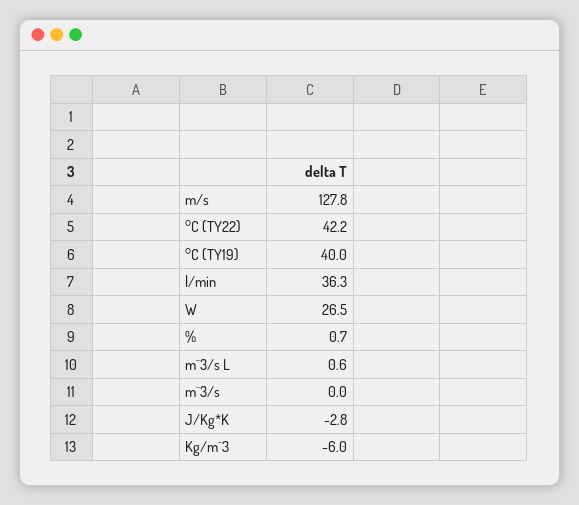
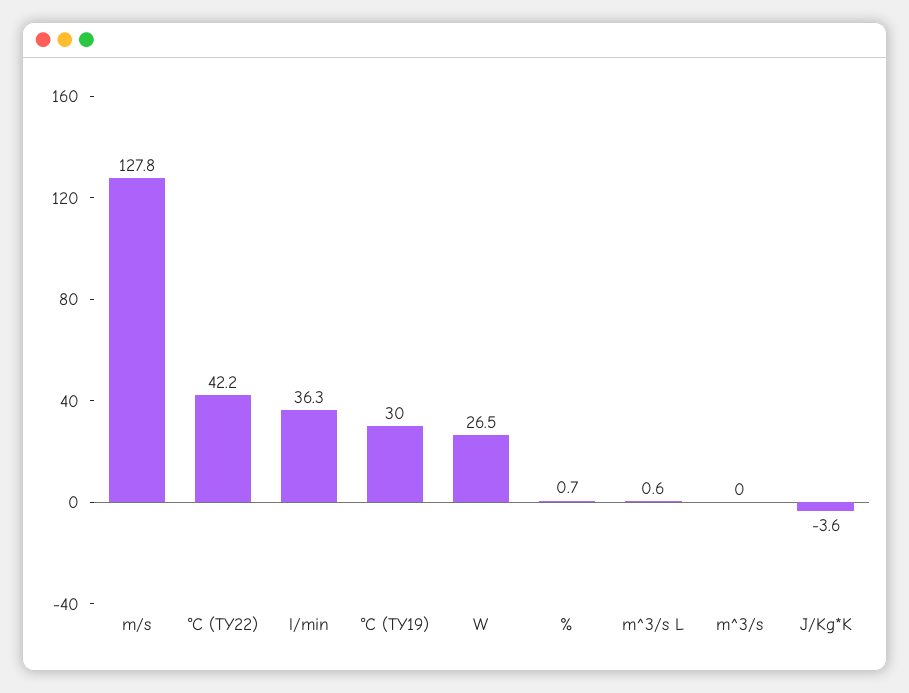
  {
    "m/s": 127.8,
    "°C (TY22)": 42.2,
-   "°C (TY19)": 40,
+   "°C (TY19)": 30,
    "l/min": 36.3,
    "W": 26.5,
    "%": 0.7,
    "m^3/s L": 0.6,
    "m^3/s": 0,
-   "J/Kg*K": -2.8,
+   "J/Kg*K": -3.6
-   "Kg/m^3": -6
  }

